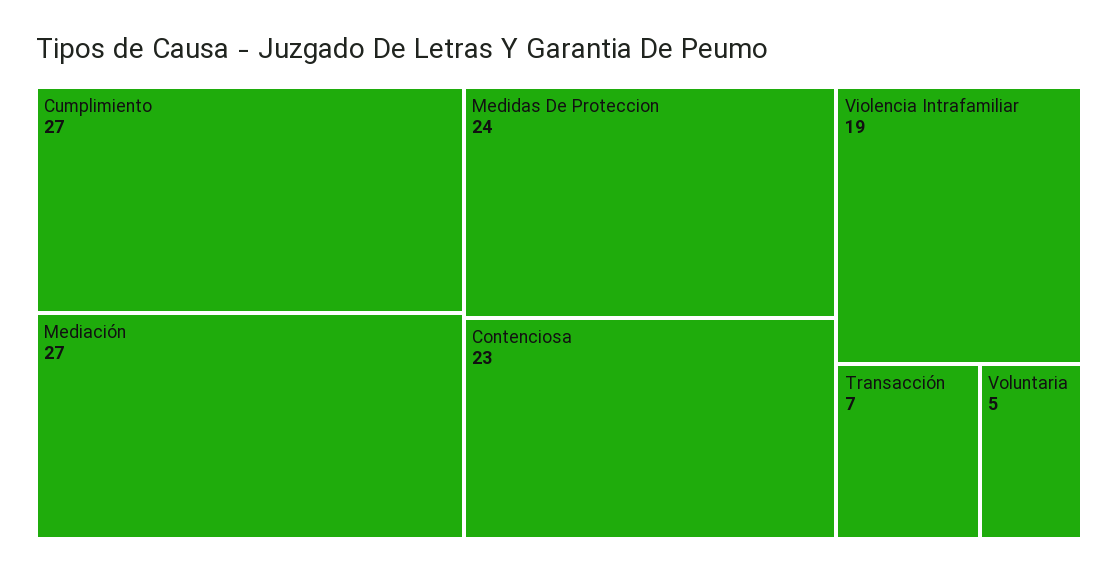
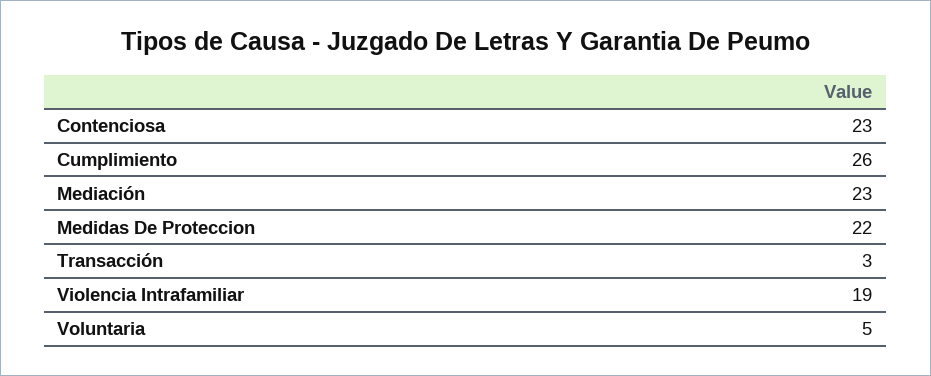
  {
-   "Cumplimiento": 27,
+   "Cumplimiento": 26,
-   "Mediación": 27,
+   "Mediación": 23,
-   "Medidas De Proteccion": 24,
+   "Medidas De Proteccion": 22,
    "Contenciosa": 23,
    "Violencia Intrafamiliar": 19,
-   "Transacción": 7,
+   "Transacción": 3,
    "Voluntaria": 5
  }

